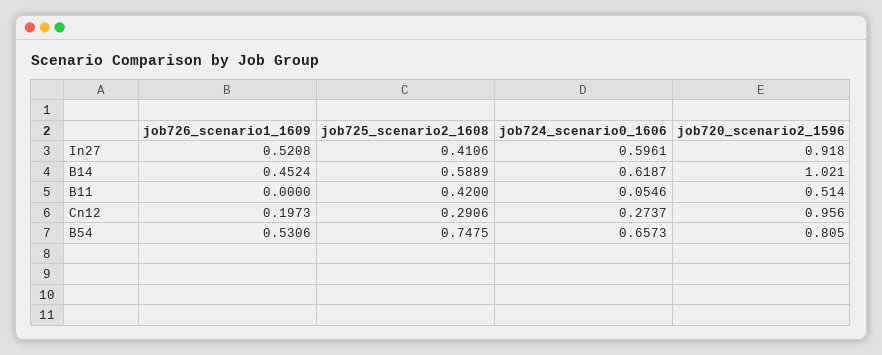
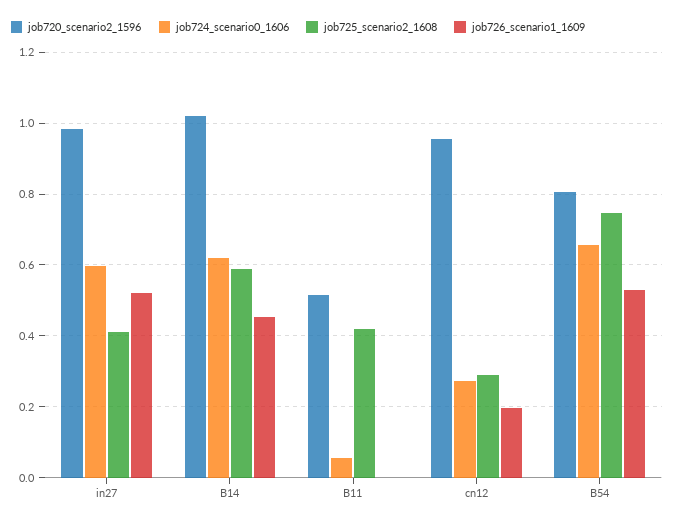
  {
    "job726_scenario1_1609": {
      "In27": 0.5208,
      "B14": 0.4524,
      "B11": 0,
      "Cn12": 0.1973,
      "B54": 0.5306
    },
    "job725_scenario2_1608": {
      "In27": 0.4106,
      "B14": 0.5889,
      "B11": 0.42,
      "Cn12": 0.2906,
      "B54": 0.7475
    },
    "job724_scenario0_1606": {
      "In27": 0.5961,
      "B14": 0.6187,
      "B11": 0.0546,
      "Cn12": 0.2737,
      "B54": 0.6573
    },
    "job720_scenario2_1596": {
-     "In27": 0.918,
+     "In27": 0.98,
      "B14": 1.021,
      "B11": 0.514,
      "Cn12": 0.956,
      "B54": 0.805
    }
  }

